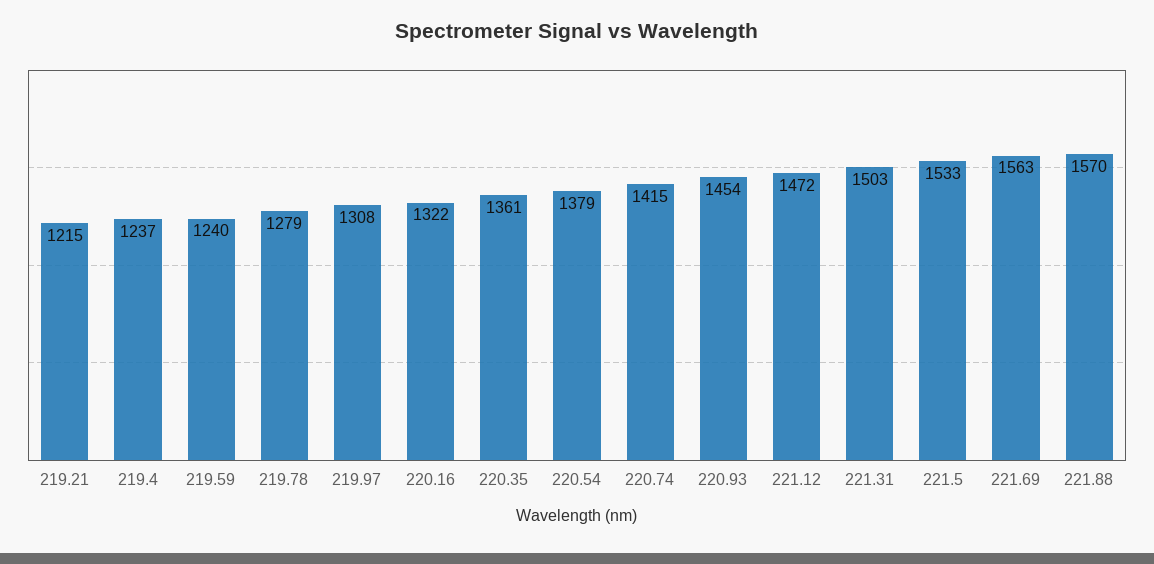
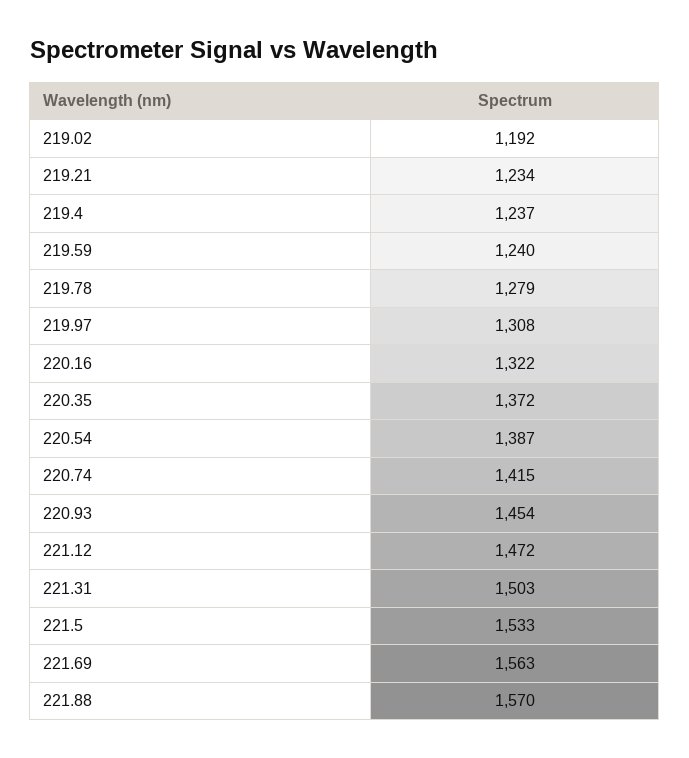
  {
-   "219.21": 1215,
+   "219.21": 1234,
    "219.4": 1237,
    "219.59": 1240,
    "219.78": 1279,
    "219.97": 1308,
    "220.16": 1322,
-   "220.35": 1361,
+   "220.35": 1372,
-   "220.54": 1379,
+   "220.54": 1387,
    "220.74": 1415,
    "220.93": 1454,
    "221.12": 1472,
    "221.31": 1503,
    "221.5": 1533,
    "221.69": 1563,
-   "221.88": 1570
+   "221.88": 1570,
+   "219.02": 1192
  }

